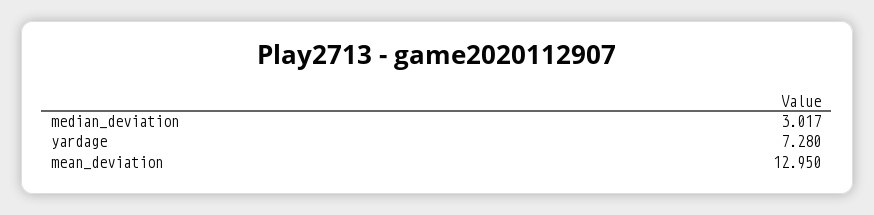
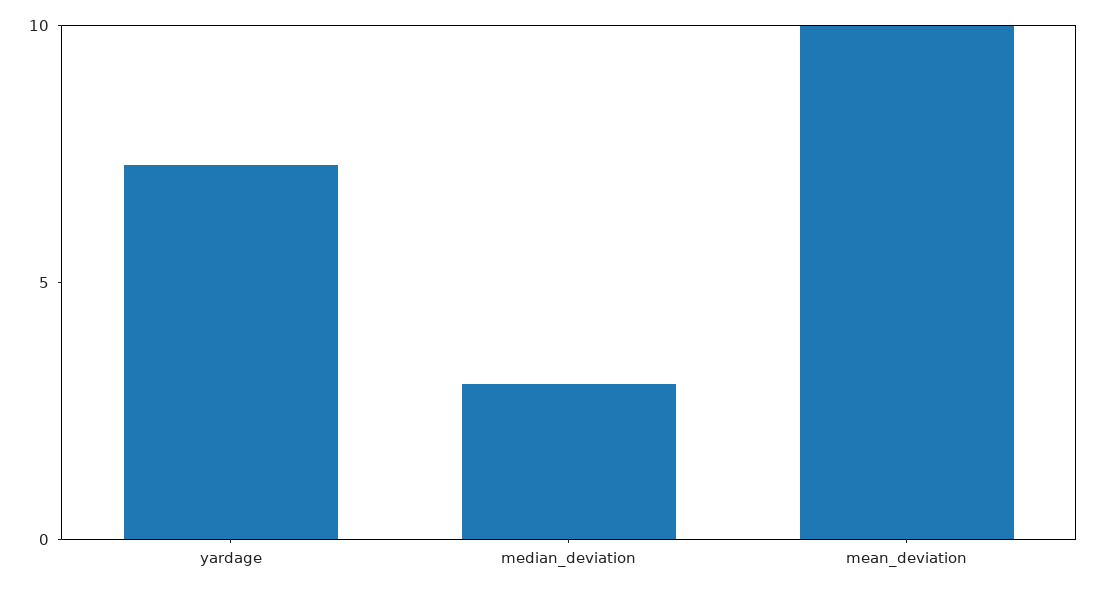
  {
    "median_deviation": 3.017,
    "yardage": 7.28,
-   "mean_deviation": 12.95
+   "mean_deviation": 10
  }

